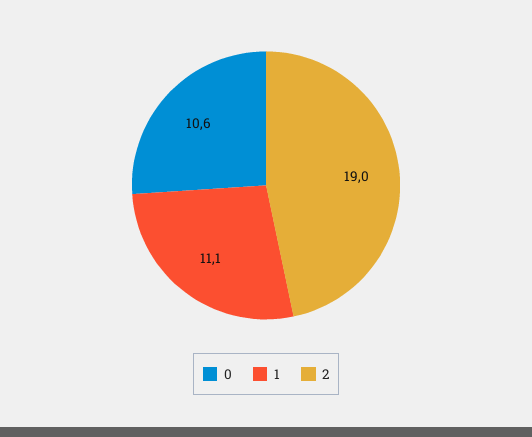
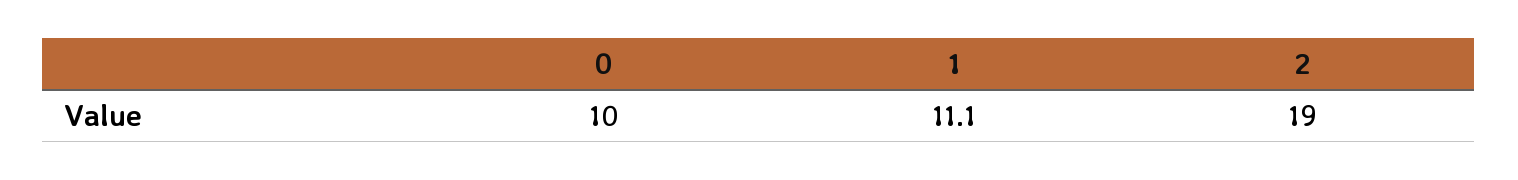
  {
-   "0": 10.6,
+   "0": 10,
    "1": 11.1,
    "2": 19
  }

